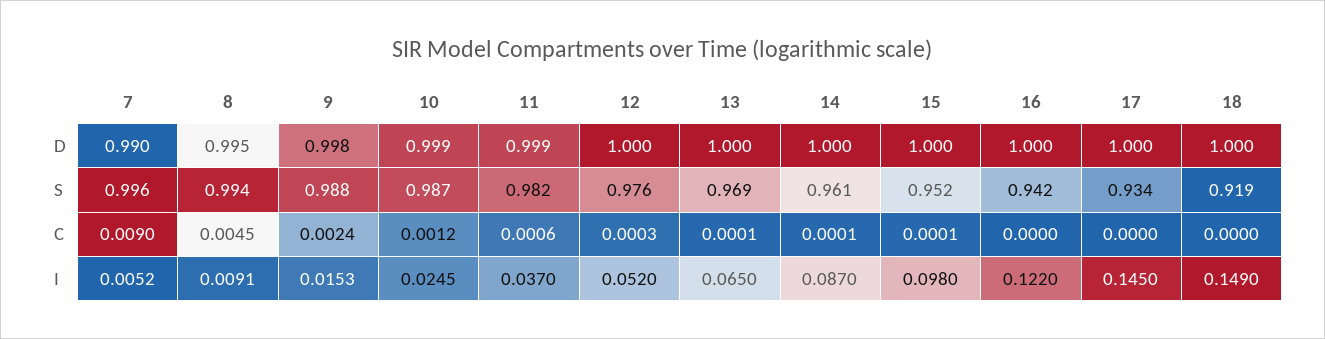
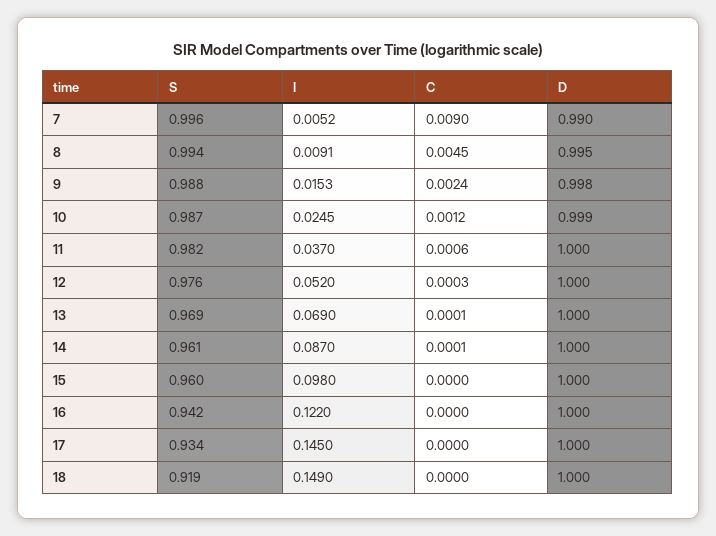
  {
    "7": {
      "D": 0.99,
      "S": 0.996,
      "C": 0.009,
      "I": 0.0052
    },
    "8": {
      "D": 0.995,
      "S": 0.994,
      "C": 0.0045,
      "I": 0.0091
    },
    "9": {
      "D": 0.998,
      "S": 0.988,
      "C": 0.0024,
      "I": 0.0153
    },
    "10": {
      "D": 0.999,
      "S": 0.987,
      "C": 0.0012,
      "I": 0.0245
    },
    "11": {
-     "D": 0.999,
+     "D": 1,
      "S": 0.982,
      "C": 0.0006,
      "I": 0.037
    },
    "12": {
      "D": 1,
      "S": 0.976,
      "C": 0.0003,
      "I": 0.052
    },
    "13": {
      "D": 1,
      "S": 0.969,
      "C": 0.0001,
-     "I": 0.065
+     "I": 0.069
    },
    "14": {
      "D": 1,
      "S": 0.961,
      "C": 0.0001,
      "I": 0.087
    },
    "15": {
      "D": 1,
-     "S": 0.952,
+     "S": 0.96,
-     "C": 0.0001,
+     "C": 0,
      "I": 0.098
    },
    "16": {
      "D": 1,
      "S": 0.942,
      "C": 0,
      "I": 0.122
    },
    "17": {
      "D": 1,
      "S": 0.934,
      "C": 0,
      "I": 0.145
    },
    "18": {
      "D": 1,
      "S": 0.919,
      "C": 0,
      "I": 0.149
    }
  }

